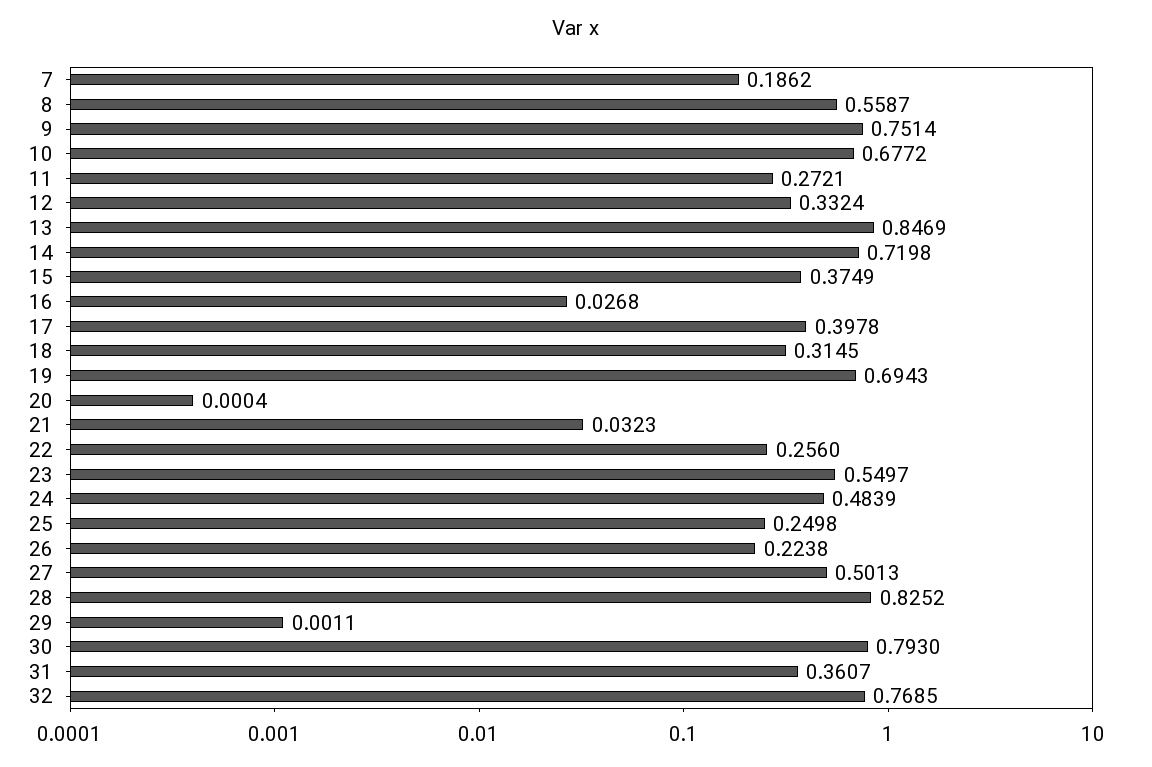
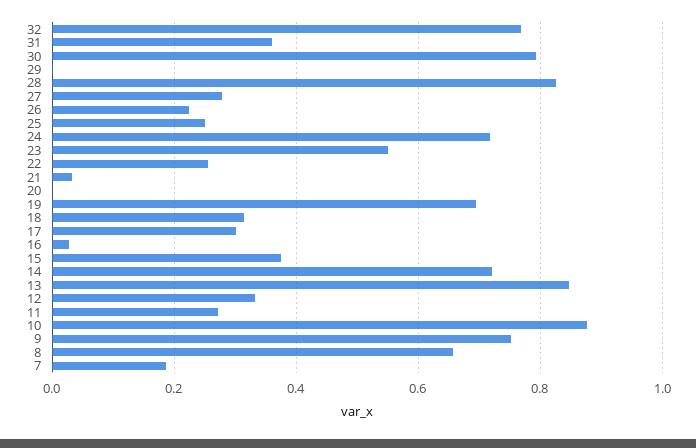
  {
    "7": 0.1862,
-   "8": 0.5587,
+   "8": 0.66,
    "9": 0.7514,
-   "10": 0.6772,
+   "10": 0.88,
    "11": 0.2721,
    "12": 0.3324,
    "13": 0.8469,
    "14": 0.7198,
    "15": 0.3749,
    "16": 0.0268,
-   "17": 0.3978,
+   "17": 0.3,
    "18": 0.3145,
    "19": 0.6943,
    "20": 0.0004,
    "21": 0.0323,
    "22": 0.256,
    "23": 0.5497,
-   "24": 0.4839,
+   "24": 0.72,
    "25": 0.2498,
    "26": 0.2238,
-   "27": 0.5013,
+   "27": 0.28,
    "28": 0.8252,
    "29": 0.0011,
    "30": 0.793,
    "31": 0.3607,
    "32": 0.7685
  }

